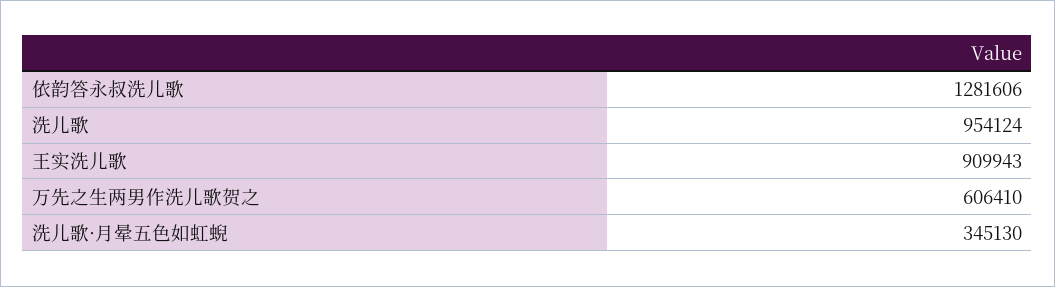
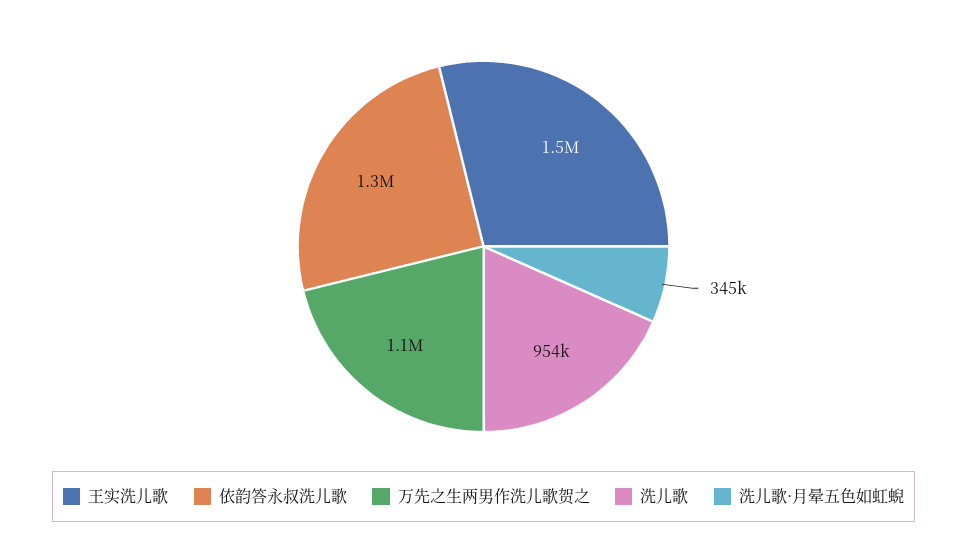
  {
    "依韵答永叔洗儿歌": 1281606,
    "洗儿歌": 954124,
-   "王实洗儿歌": 909943,
+   "王实洗儿歌": 1500000,
-   "万先之生两男作洗儿歌贺之": 606410,
+   "万先之生两男作洗儿歌贺之": 1100000,
    "洗儿歌·月晕五色如虹蜺": 345130
  }

